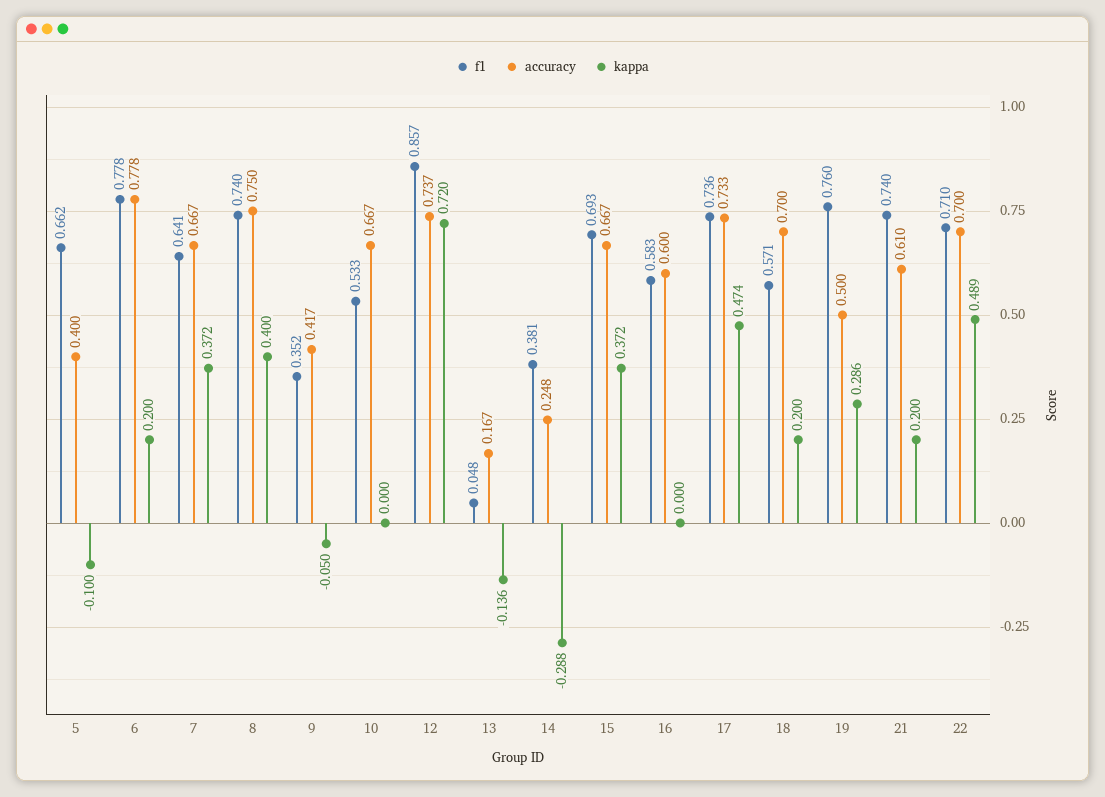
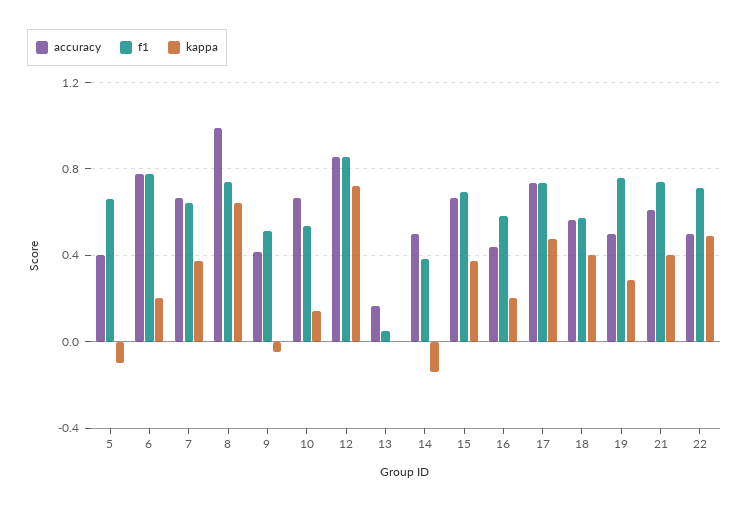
  {
    "f1": {
      "5": 0.662,
      "6": 0.778,
      "7": 0.641,
      "8": 0.74,
-     "9": 0.352,
+     "9": 0.5,
      "10": 0.533,
      "12": 0.857,
      "13": 0.048,
      "14": 0.381,
      "15": 0.693,
      "16": 0.583,
      "17": 0.736,
      "18": 0.571,
      "19": 0.76,
      "21": 0.74,
      "22": 0.71
    },
    "accuracy": {
      "5": 0.4,
      "6": 0.778,
      "7": 0.667,
-     "8": 0.75,
+     "8": 1,
      "9": 0.417,
      "10": 0.667,
-     "12": 0.737,
+     "12": 0.85,
      "13": 0.167,
-     "14": 0.248,
+     "14": 0.5,
      "15": 0.667,
-     "16": 0.6,
+     "16": 0.45,
      "17": 0.733,
-     "18": 0.7,
+     "18": 0.55,
      "19": 0.5,
      "21": 0.61,
-     "22": 0.7
+     "22": 0.5
    },
    "kappa": {
      "5": -0.1,
      "6": 0.2,
      "7": 0.372,
-     "8": 0.4,
+     "8": 0.65,
      "9": -0.05,
-     "10": 0,
+     "10": 0.15,
      "12": 0.72,
-     "13": -0.136,
+     "13": 0,
-     "14": -0.288,
+     "14": -0.15,
      "15": 0.372,
-     "16": 0,
+     "16": 0.2,
      "17": 0.474,
-     "18": 0.2,
+     "18": 0.4,
      "19": 0.286,
-     "21": 0.2,
+     "21": 0.4,
      "22": 0.489
    }
  }

